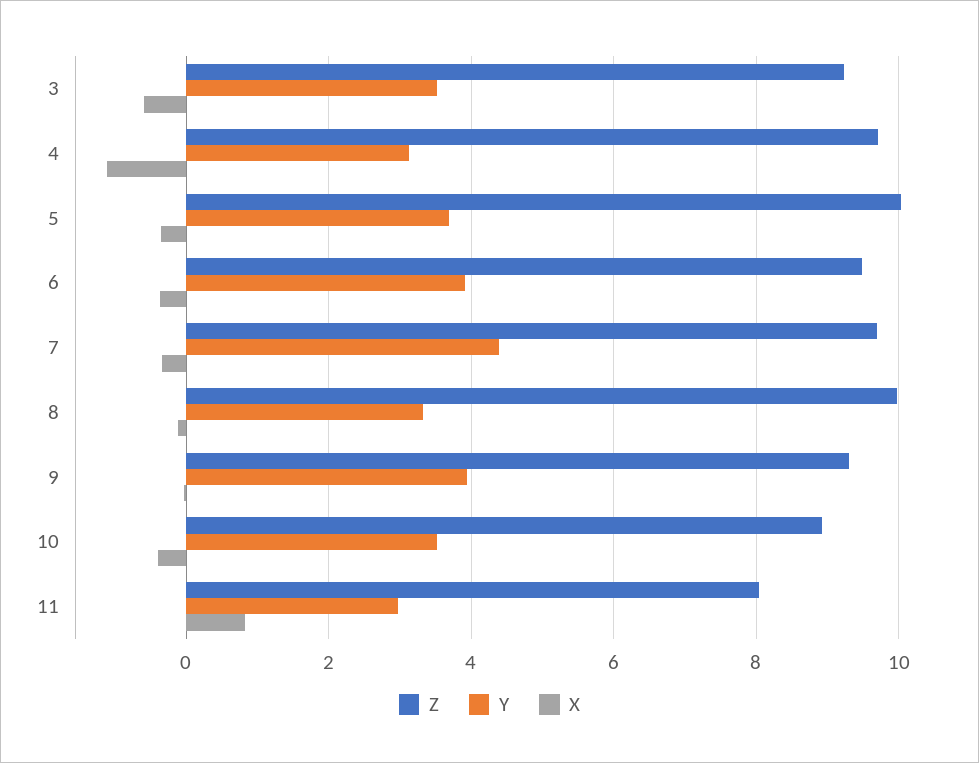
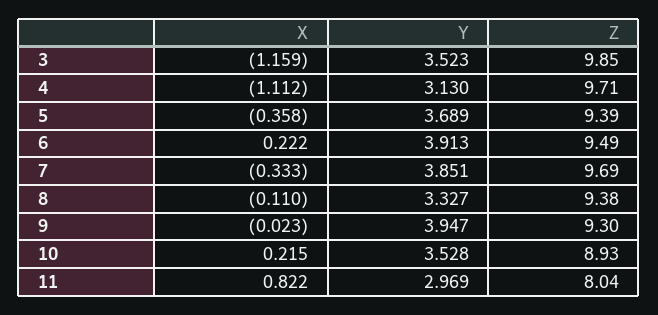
  {
    "Z": {
-     "3": 9.2,
+     "3": 9.85,
      "4": 9.71,
-     "5": 10,
+     "5": 9.39,
      "6": 9.49,
      "7": 9.69,
-     "8": 10,
+     "8": 9.38,
      "9": 9.3,
      "10": 8.93,
      "11": 8.04
    },
    "Y": {
      "3": 3.523,
      "4": 3.13,
      "5": 3.689,
      "6": 3.913,
-     "7": 4.4,
+     "7": 3.851,
      "8": 3.327,
      "9": 3.947,
      "10": 3.528,
      "11": 2.969
    },
    "X": {
-     "3": -0.6,
+     "3": -1.159,
      "4": -1.112,
      "5": -0.358,
-     "6": -0.4,
+     "6": 0.222,
      "7": -0.333,
      "8": -0.11,
      "9": -0.023,
-     "10": -0.4,
+     "10": 0.215,
      "11": 0.822
    }
  }

